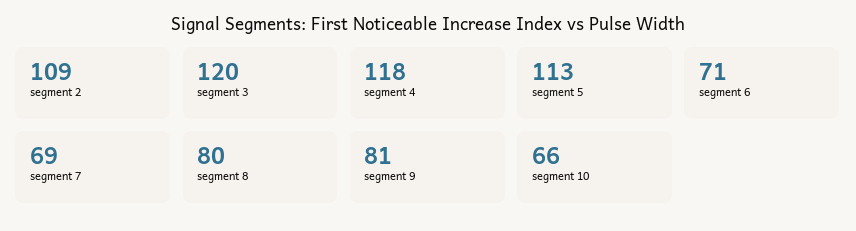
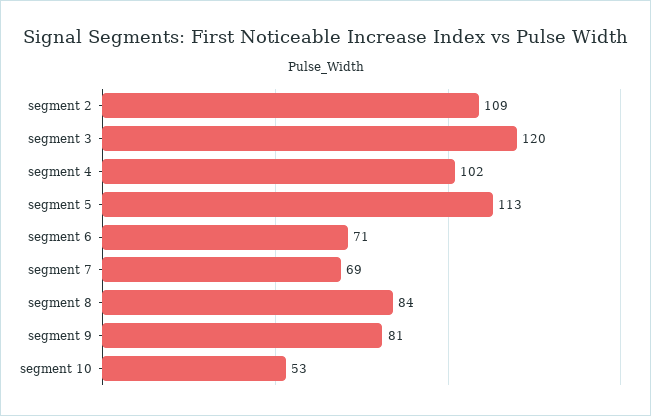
  {
    "segment 2": 109,
    "segment 3": 120,
-   "segment 4": 118,
+   "segment 4": 102,
    "segment 5": 113,
    "segment 6": 71,
    "segment 7": 69,
-   "segment 8": 80,
+   "segment 8": 84,
    "segment 9": 81,
-   "segment 10": 66
+   "segment 10": 53
  }

